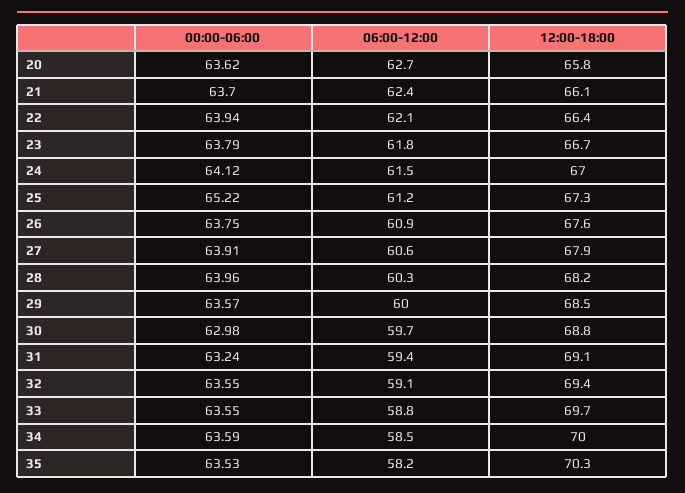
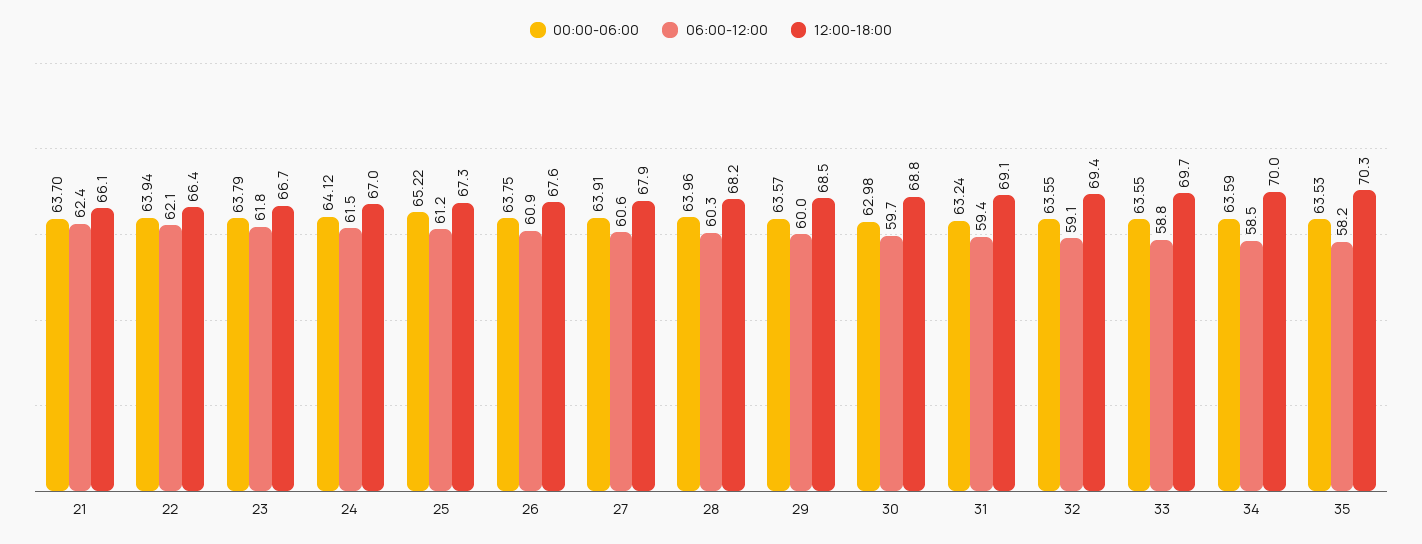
  {
    "00:00-06:00": {
-     "20": 63.62,
      "21": 63.7,
      "22": 63.94,
      "23": 63.79,
      "24": 64.12,
      "25": 65.22,
      "26": 63.75,
      "27": 63.91,
      "28": 63.96,
      "29": 63.57,
      "30": 62.98,
      "31": 63.24,
      "32": 63.55,
      "33": 63.55,
      "34": 63.59,
      "35": 63.53
    },
    "06:00-12:00": {
-     "20": 62.7,
      "21": 62.4,
      "22": 62.1,
      "23": 61.8,
      "24": 61.5,
      "25": 61.2,
      "26": 60.9,
      "27": 60.6,
      "28": 60.3,
      "29": 60,
      "30": 59.7,
      "31": 59.4,
      "32": 59.1,
      "33": 58.8,
      "34": 58.5,
      "35": 58.2
    },
    "12:00-18:00": {
-     "20": 65.8,
      "21": 66.1,
      "22": 66.4,
      "23": 66.7,
      "24": 67,
      "25": 67.3,
      "26": 67.6,
      "27": 67.9,
      "28": 68.2,
      "29": 68.5,
      "30": 68.8,
      "31": 69.1,
      "32": 69.4,
      "33": 69.7,
      "34": 70,
      "35": 70.3
    }
  }

